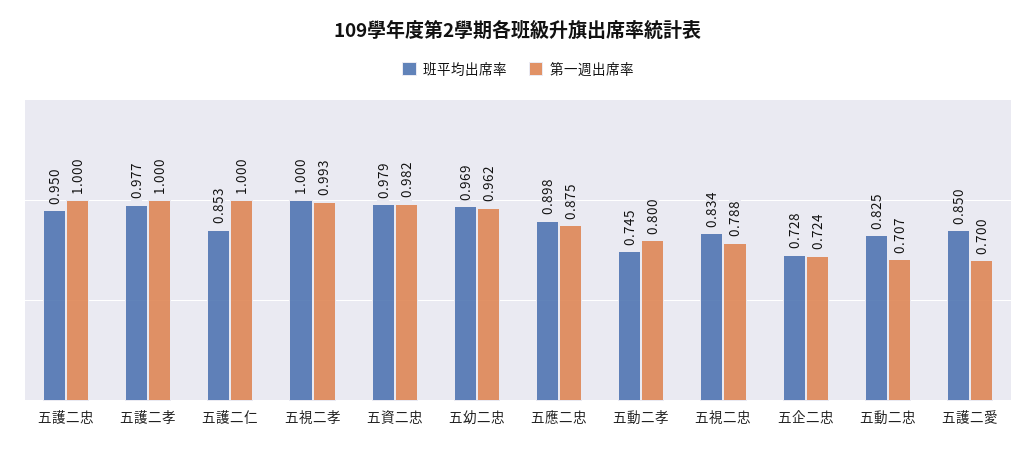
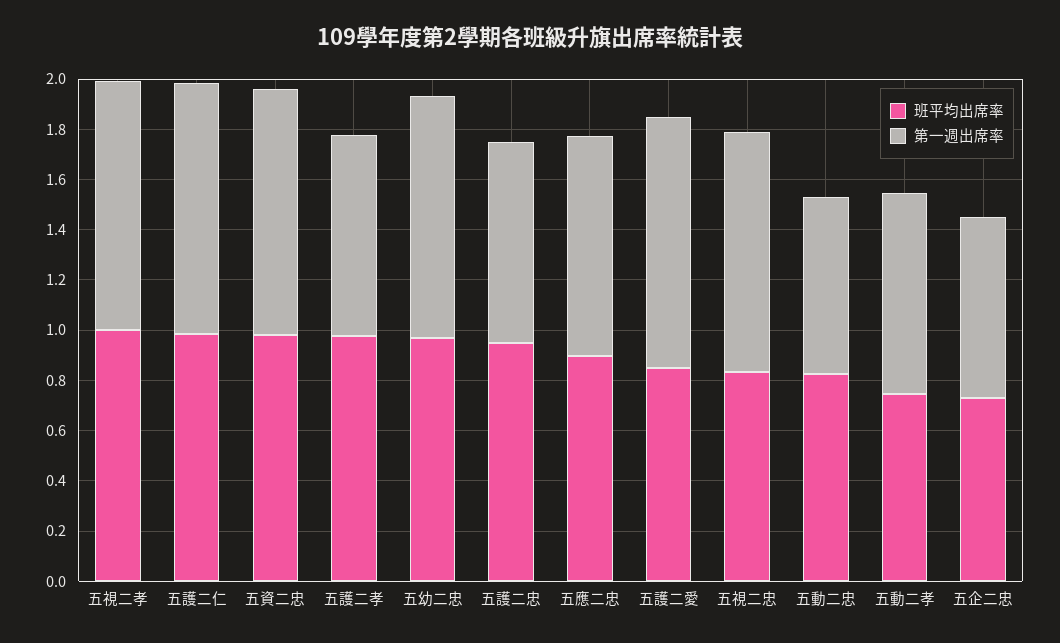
  {
    "班平均出席率": {
      "五護二忠": 0.95,
      "五護二孝": 0.977,
-     "五護二仁": 0.853,
+     "五護二仁": 1,
      "五視二孝": 1,
      "五資二忠": 0.979,
      "五幼二忠": 0.969,
      "五應二忠": 0.898,
      "五動二孝": 0.745,
      "五視二忠": 0.834,
      "五企二忠": 0.728,
      "五動二忠": 0.825,
      "五護二愛": 0.85
    },
    "第一週出席率": {
-     "五護二忠": 1,
+     "五護二忠": 0.8,
-     "五護二孝": 1,
+     "五護二孝": 0.8,
      "五護二仁": 1,
      "五視二孝": 0.993,
      "五資二忠": 0.982,
      "五幼二忠": 0.962,
      "五應二忠": 0.875,
      "五動二孝": 0.8,
-     "五視二忠": 0.788,
+     "五視二忠": 0.95,
      "五企二忠": 0.724,
      "五動二忠": 0.707,
-     "五護二愛": 0.7
+     "五護二愛": 1
    }
  }

